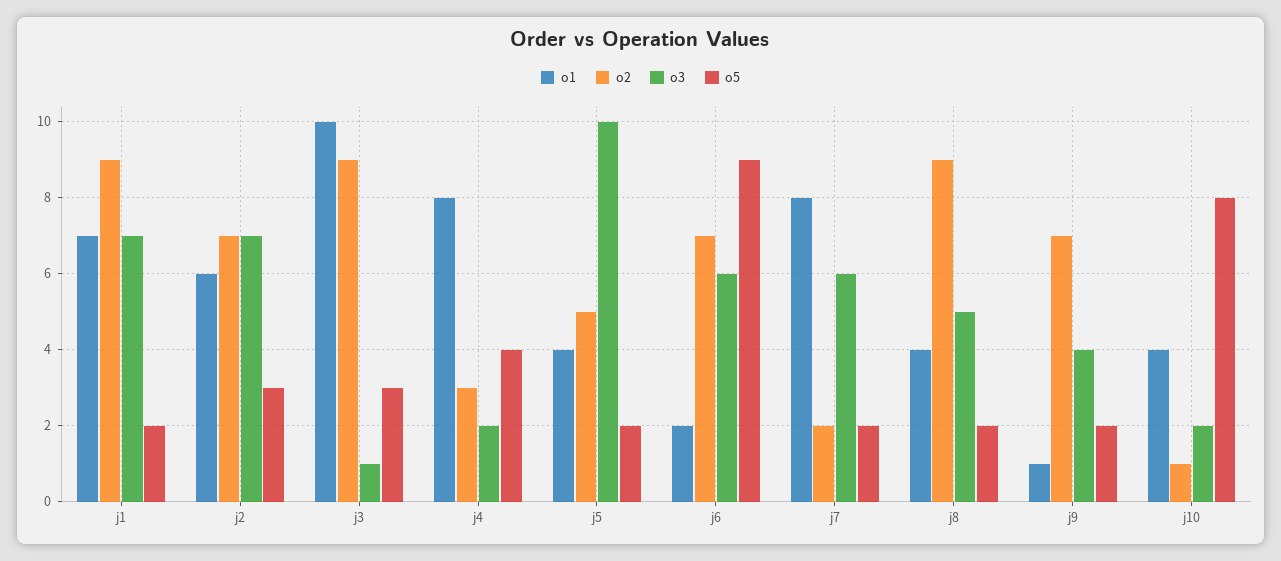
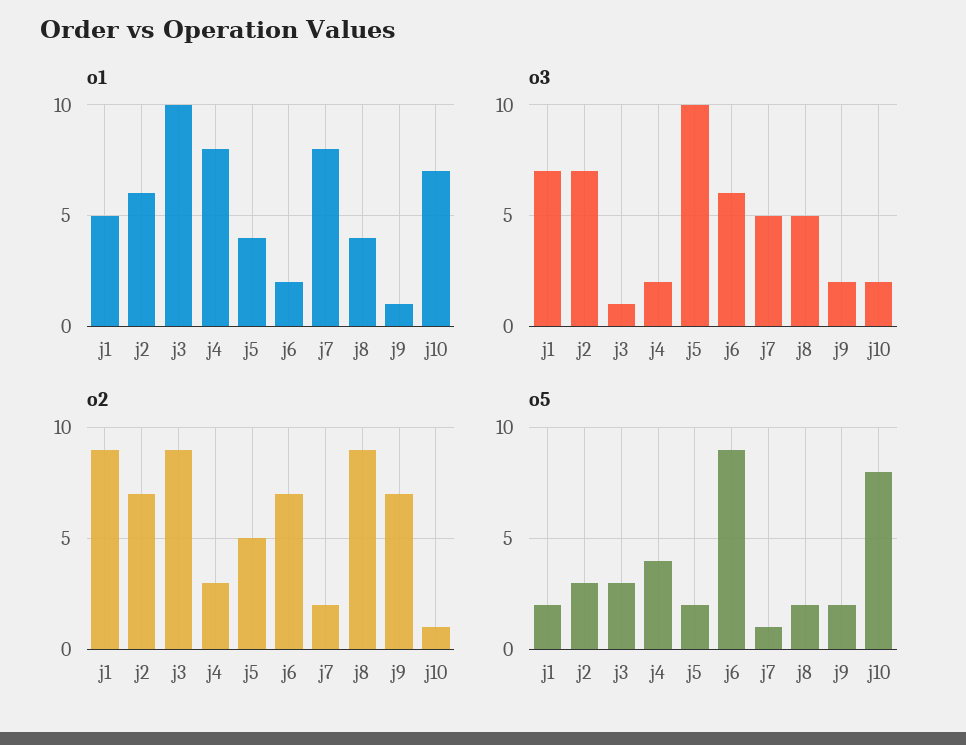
  {
    "o1": {
-     "j1": 7,
+     "j1": 5,
      "j2": 6,
      "j3": 10,
      "j4": 8,
      "j5": 4,
      "j6": 2,
      "j7": 8,
      "j8": 4,
      "j9": 1,
-     "j10": 4
+     "j10": 7
    },
    "o2": {
      "j1": 9,
      "j2": 7,
      "j3": 9,
      "j4": 3,
      "j5": 5,
      "j6": 7,
      "j7": 2,
      "j8": 9,
      "j9": 7,
      "j10": 1
    },
    "o3": {
      "j1": 7,
      "j2": 7,
      "j3": 1,
      "j4": 2,
      "j5": 10,
      "j6": 6,
-     "j7": 6,
+     "j7": 5,
      "j8": 5,
-     "j9": 4,
+     "j9": 2,
      "j10": 2
    },
    "o5": {
      "j1": 2,
      "j2": 3,
      "j3": 3,
      "j4": 4,
      "j5": 2,
      "j6": 9,
-     "j7": 2,
+     "j7": 1,
      "j8": 2,
      "j9": 2,
      "j10": 8
    }
  }

